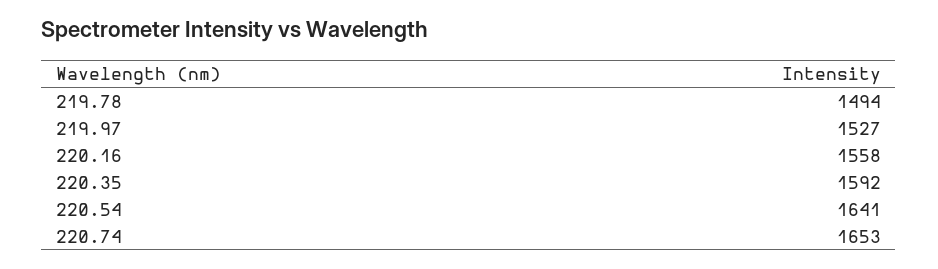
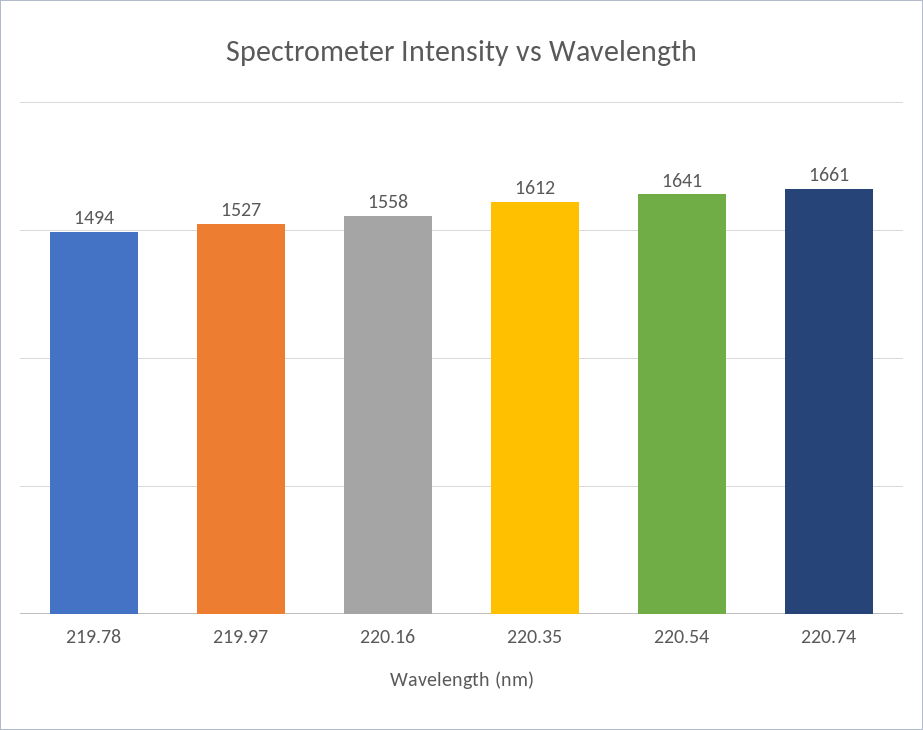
  {
    "219.78": 1494,
    "219.97": 1527,
    "220.16": 1558,
-   "220.35": 1592,
+   "220.35": 1612,
    "220.54": 1641,
-   "220.74": 1653
+   "220.74": 1661
  }

